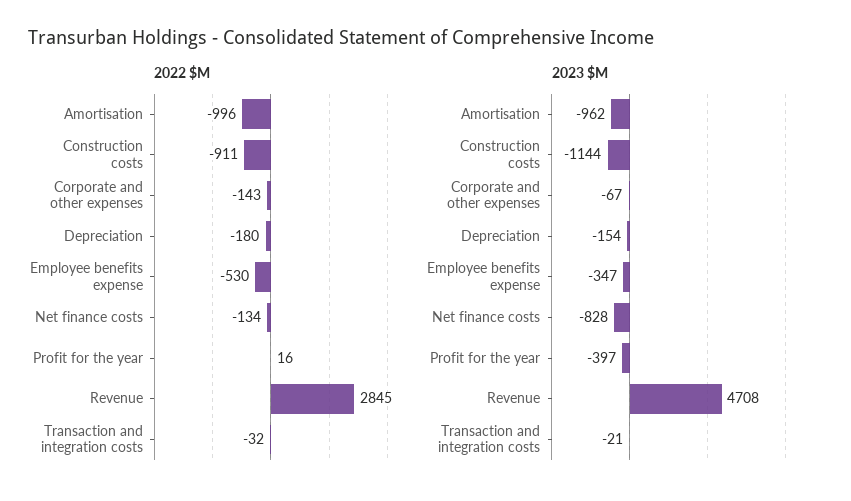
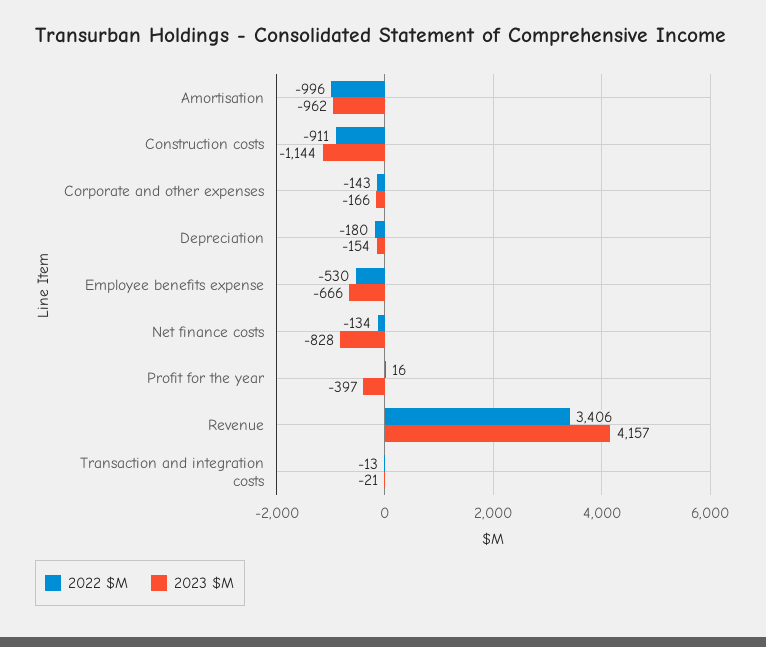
  {
    "2022 $M": {
      "Amortisation": -996,
      "Construction costs": -911,
      "Corporate and other expenses": -143,
      "Depreciation": -180,
      "Employee benefits expense": -530,
      "Net finance costs": -134,
      "Profit for the year": 16,
-     "Revenue": 2845,
+     "Revenue": 3406,
-     "Transaction and integration costs": -32
+     "Transaction and integration costs": -13
    },
    "2023 $M": {
      "Amortisation": -962,
      "Construction costs": -1144,
-     "Corporate and other expenses": -67,
+     "Corporate and other expenses": -166,
      "Depreciation": -154,
-     "Employee benefits expense": -347,
+     "Employee benefits expense": -666,
      "Net finance costs": -828,
      "Profit for the year": -397,
-     "Revenue": 4708,
+     "Revenue": 4157,
      "Transaction and integration costs": -21
    }
  }

